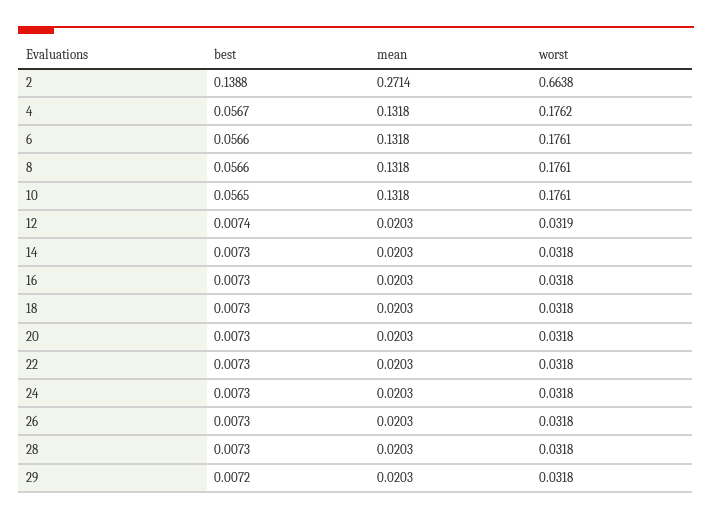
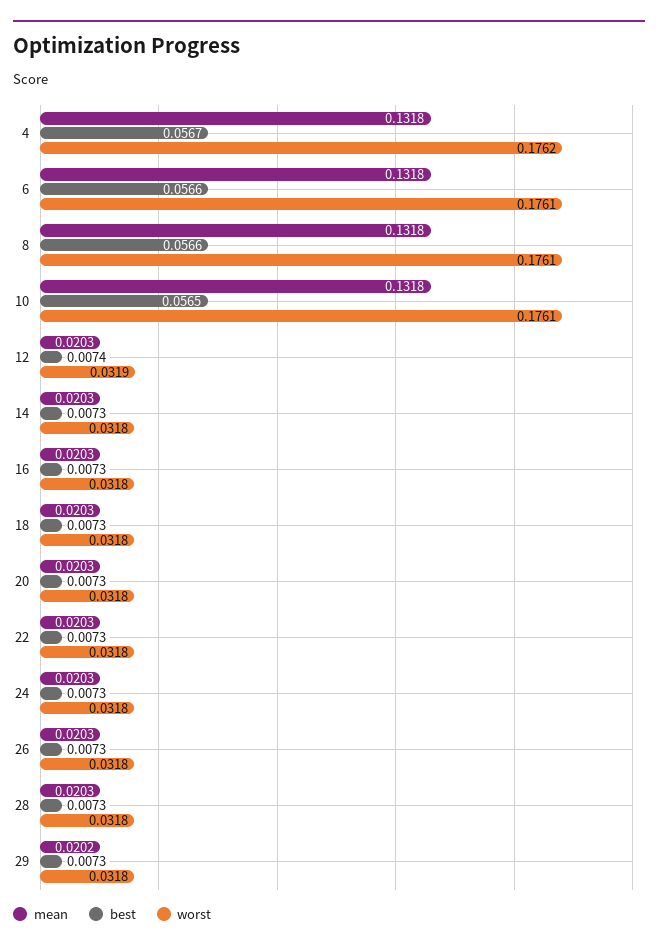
  {
    "best": {
-     "2": 0.1388,
      "4": 0.0567,
      "6": 0.0566,
      "8": 0.0566,
      "10": 0.0565,
      "12": 0.0074,
      "14": 0.0073,
      "16": 0.0073,
      "18": 0.0073,
      "20": 0.0073,
      "22": 0.0073,
      "24": 0.0073,
      "26": 0.0073,
      "28": 0.0073,
-     "29": 0.0072
+     "29": 0.0073
    },
    "mean": {
-     "2": 0.2714,
      "4": 0.1318,
      "6": 0.1318,
      "8": 0.1318,
      "10": 0.1318,
      "12": 0.0203,
      "14": 0.0203,
      "16": 0.0203,
      "18": 0.0203,
      "20": 0.0203,
      "22": 0.0203,
      "24": 0.0203,
      "26": 0.0203,
      "28": 0.0203,
-     "29": 0.0203
+     "29": 0.0202
    },
    "worst": {
-     "2": 0.6638,
      "4": 0.1762,
      "6": 0.1761,
      "8": 0.1761,
      "10": 0.1761,
      "12": 0.0319,
      "14": 0.0318,
      "16": 0.0318,
      "18": 0.0318,
      "20": 0.0318,
      "22": 0.0318,
      "24": 0.0318,
      "26": 0.0318,
      "28": 0.0318,
      "29": 0.0318
    }
  }

